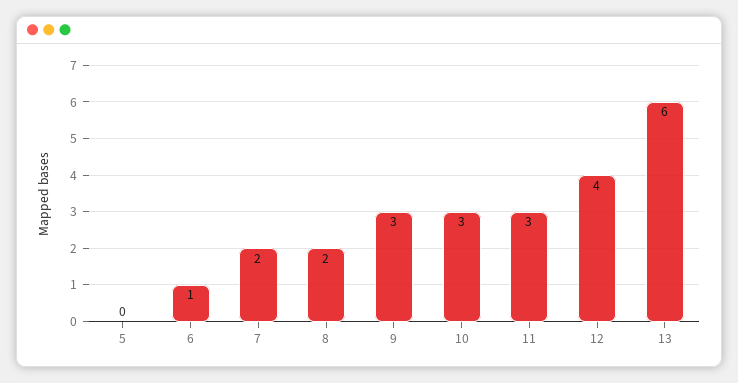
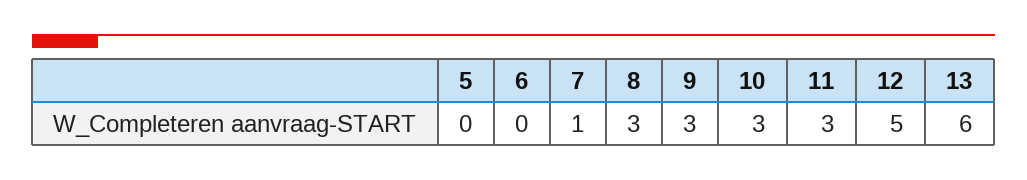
  {
    "5": 0,
-   "6": 1,
+   "6": 0,
-   "7": 2,
+   "7": 1,
-   "8": 2,
+   "8": 3,
    "9": 3,
    "10": 3,
    "11": 3,
-   "12": 4,
+   "12": 5,
    "13": 6
  }

